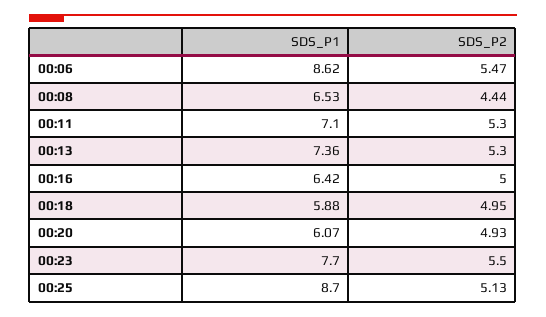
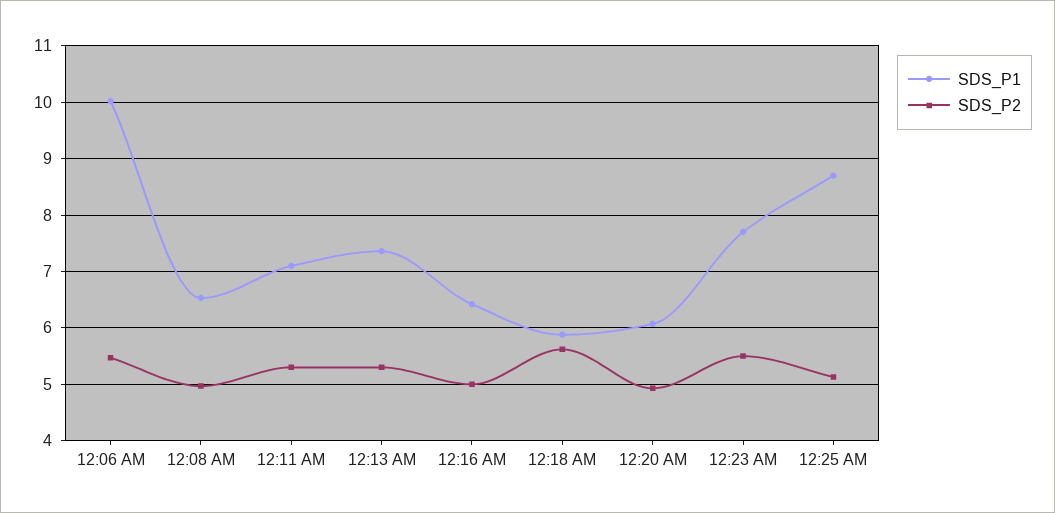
  {
    "SDS_P1": {
-     "00:06": 8.62,
+     "00:06": 10,
      "00:08": 6.53,
      "00:11": 7.1,
      "00:13": 7.36,
      "00:16": 6.42,
      "00:18": 5.88,
      "00:20": 6.07,
      "00:23": 7.7,
      "00:25": 8.7
    },
    "SDS_P2": {
      "00:06": 5.47,
-     "00:08": 4.44,
+     "00:08": 5,
      "00:11": 5.3,
      "00:13": 5.3,
      "00:16": 5,
-     "00:18": 4.95,
+     "00:18": 5.6,
      "00:20": 4.93,
      "00:23": 5.5,
      "00:25": 5.13
    }
  }

